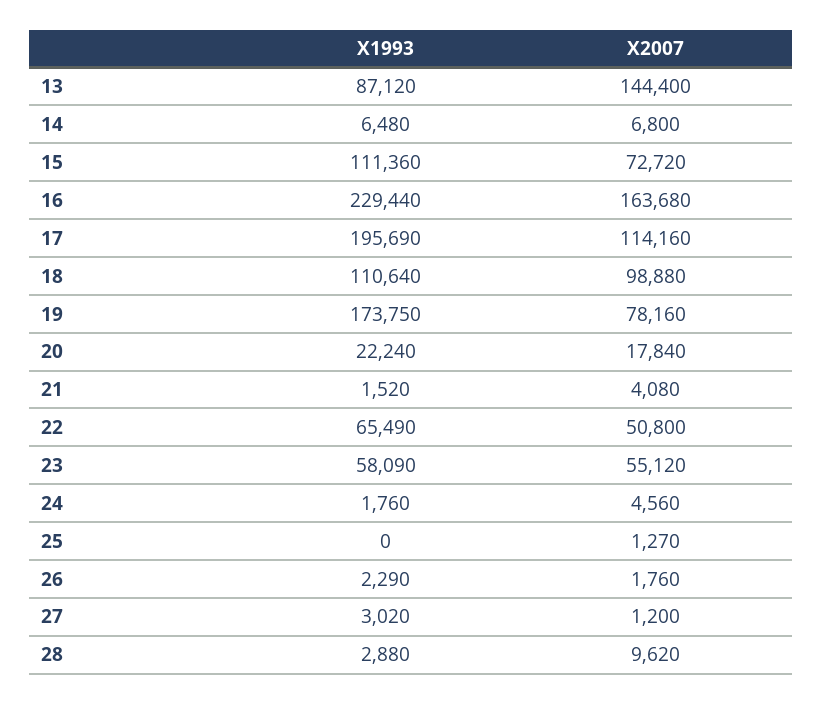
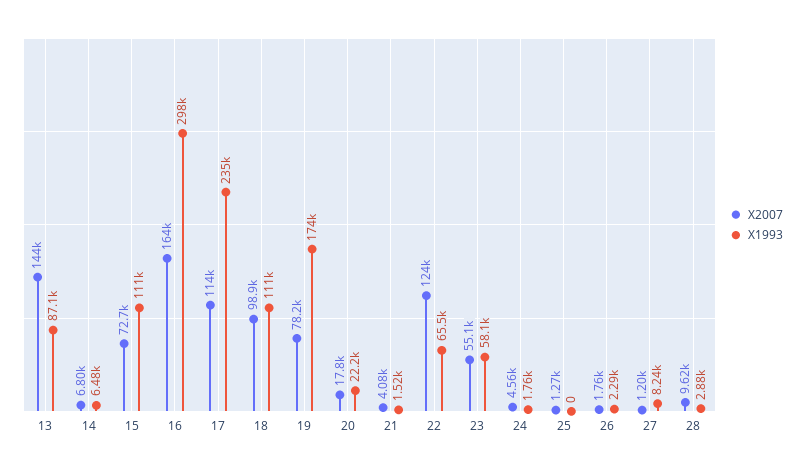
  {
    "X1993": {
      "13": 87120,
      "14": 6480,
      "15": 111360,
-     "16": 229440,
+     "16": 298000,
-     "17": 195690,
+     "17": 235000,
      "18": 110640,
      "19": 173750,
      "20": 22240,
      "21": 1520,
      "22": 65490,
      "23": 58090,
      "24": 1760,
      "25": 0,
      "26": 2290,
-     "27": 3020,
+     "27": 8240,
      "28": 2880
    },
    "X2007": {
      "13": 144400,
      "14": 6800,
      "15": 72720,
      "16": 163680,
      "17": 114160,
      "18": 98880,
      "19": 78160,
      "20": 17840,
      "21": 4080,
-     "22": 50800,
+     "22": 124000,
      "23": 55120,
      "24": 4560,
      "25": 1270,
      "26": 1760,
      "27": 1200,
      "28": 9620
    }
  }

